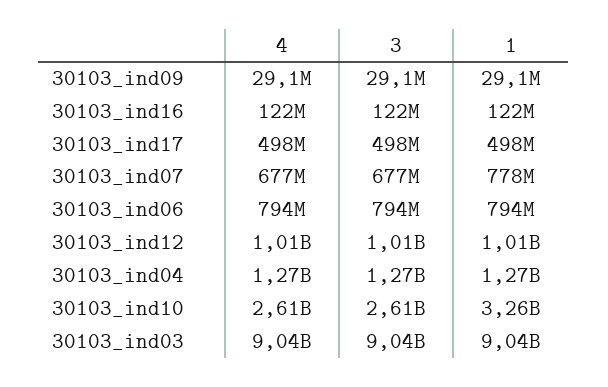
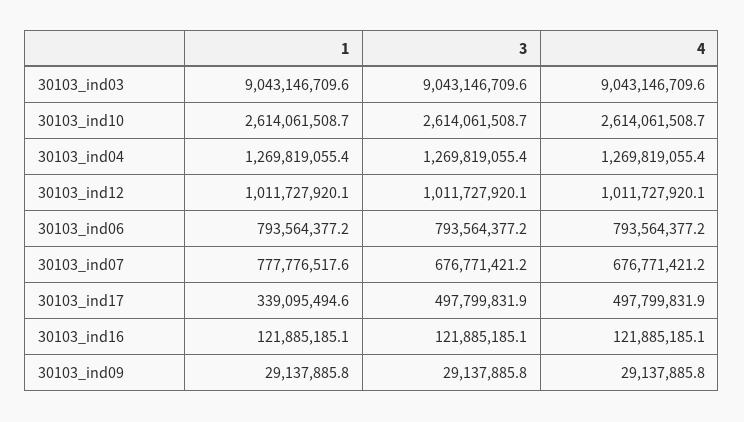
  {
    "4": {
      "30103_ind09": 29137885.8,
      "30103_ind16": 121885185.1,
      "30103_ind17": 497799831.9,
      "30103_ind07": 676771421.2,
      "30103_ind06": 793564377.2,
      "30103_ind12": 1011727920.1,
      "30103_ind04": 1269819055.4,
      "30103_ind10": 2614061508.7,
      "30103_ind03": 9043146709.6
    },
    "3": {
      "30103_ind09": 29137885.8,
      "30103_ind16": 121885185.1,
      "30103_ind17": 497799831.9,
      "30103_ind07": 676771421.2,
      "30103_ind06": 793564377.2,
      "30103_ind12": 1011727920.1,
      "30103_ind04": 1269819055.4,
      "30103_ind10": 2614061508.7,
      "30103_ind03": 9043146709.6
    },
    "1": {
      "30103_ind09": 29137885.8,
      "30103_ind16": 121885185.1,
-     "30103_ind17": 498000000,
+     "30103_ind17": 339095494.6,
      "30103_ind07": 777776517.6,
      "30103_ind06": 793564377.2,
      "30103_ind12": 1011727920.1,
      "30103_ind04": 1269819055.4,
-     "30103_ind10": 3260000000,
+     "30103_ind10": 2614061508.7,
      "30103_ind03": 9043146709.6
    }
  }

